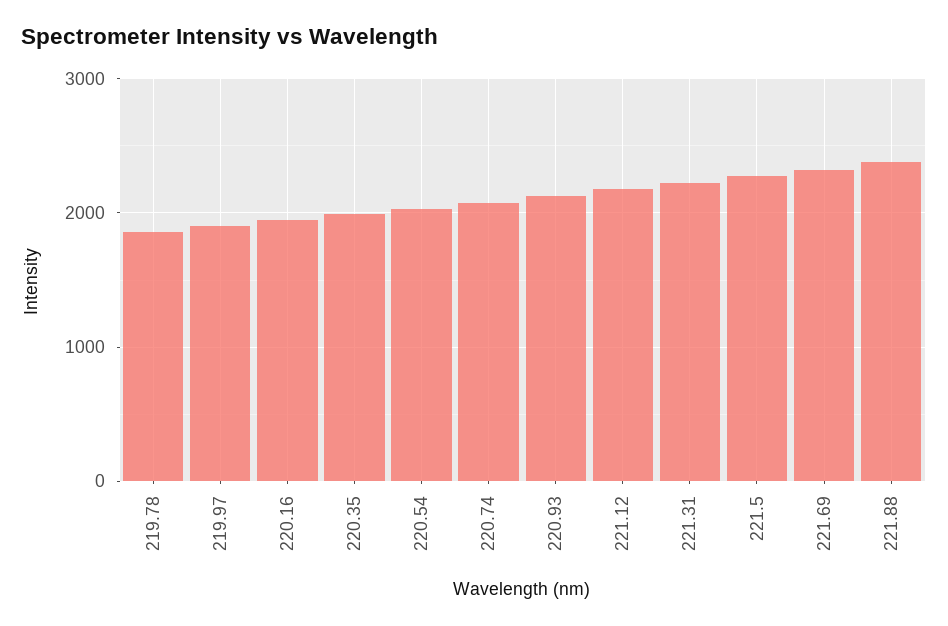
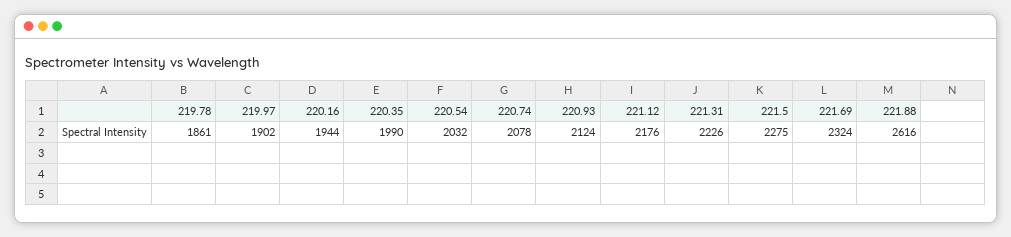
  {
    "219.78": 1861,
    "219.97": 1902,
    "220.16": 1944,
    "220.35": 1990,
    "220.54": 2032,
    "220.74": 2078,
    "220.93": 2124,
    "221.12": 2176,
    "221.31": 2226,
    "221.5": 2275,
    "221.69": 2324,
-   "221.88": 2400
+   "221.88": 2616
  }

